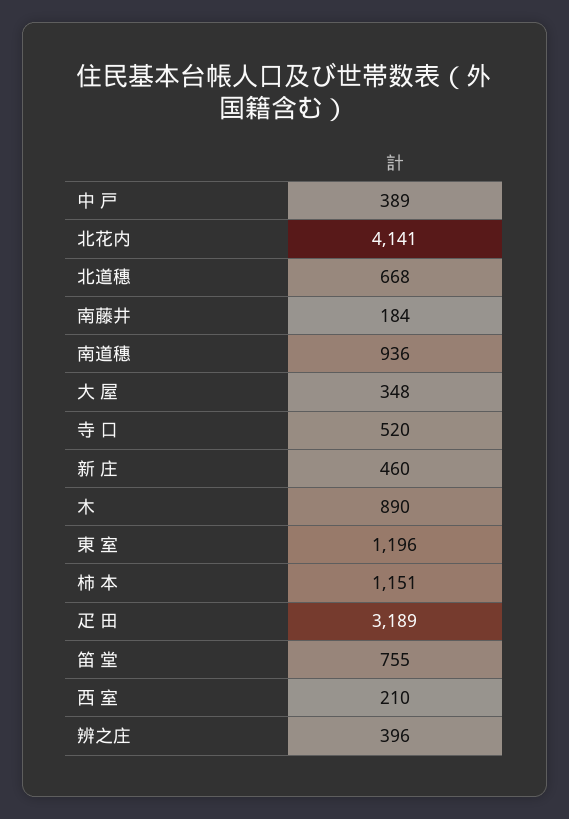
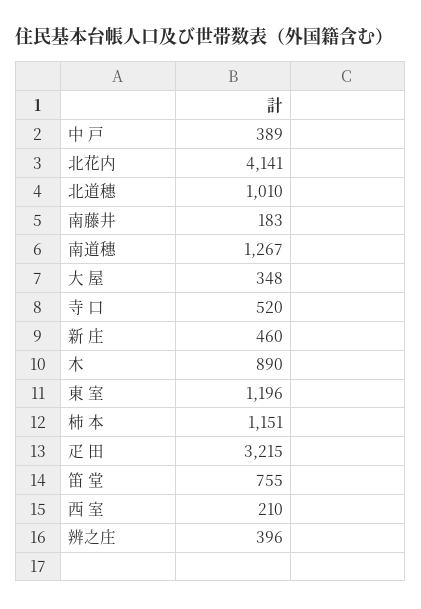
  {
    "中 戸": 389,
    "北花内": 4141,
-   "北道穗": 668,
+   "北道穗": 1010,
-   "南藤井": 184,
+   "南藤井": 183,
-   "南道穗": 936,
+   "南道穗": 1267,
    "大 屋": 348,
    "寺 口": 520,
    "新 庄": 460,
    "木": 890,
    "東 室": 1196,
    "柿 本": 1151,
-   "疋 田": 3189,
+   "疋 田": 3215,
    "笛 堂": 755,
    "西 室": 210,
    "辨之庄": 396
  }

